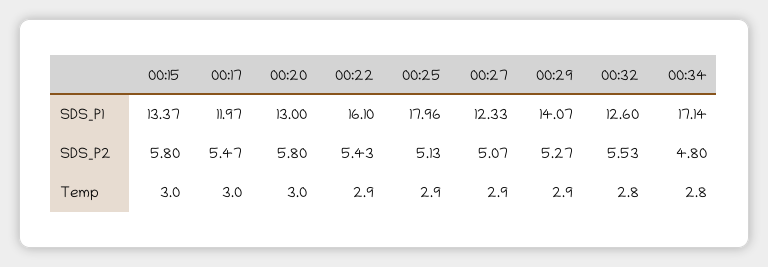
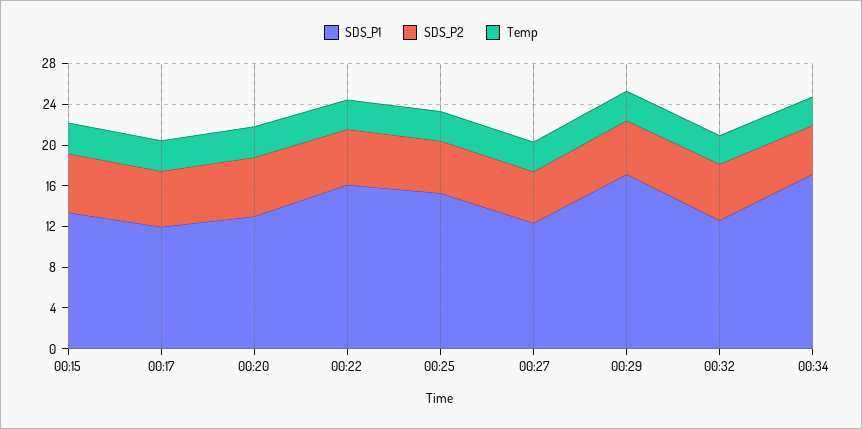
  {
    "SDS_P1": {
      "00:15": 13.37,
      "00:17": 11.97,
      "00:20": 13,
      "00:22": 16.1,
-     "00:25": 17.96,
+     "00:25": 15,
      "00:27": 12.33,
-     "00:29": 14.07,
+     "00:29": 17,
      "00:32": 12.6,
      "00:34": 17.14
    },
    "SDS_P2": {
      "00:15": 5.8,
      "00:17": 5.47,
      "00:20": 5.8,
      "00:22": 5.43,
      "00:25": 5.13,
      "00:27": 5.07,
      "00:29": 5.27,
      "00:32": 5.53,
      "00:34": 4.8
    },
    "Temp": {
      "00:15": 3,
      "00:17": 3,
      "00:20": 3,
      "00:22": 2.9,
      "00:25": 2.9,
      "00:27": 2.9,
      "00:29": 2.9,
      "00:32": 2.8,
      "00:34": 2.8
    }
  }

